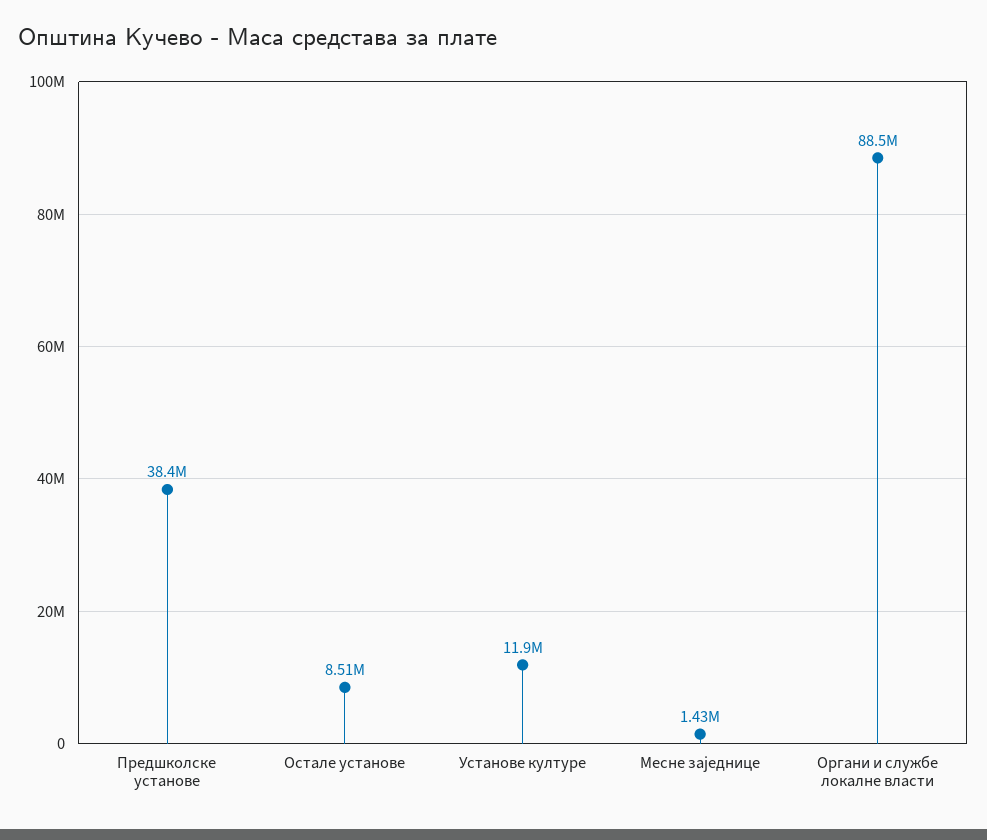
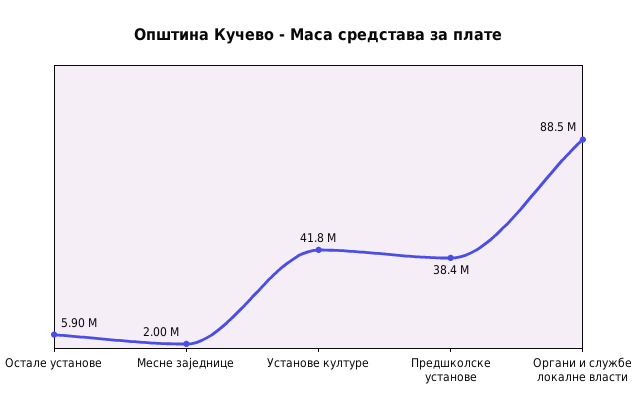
  {
    "Предшколске установе": 38400000,
-   "Остале установе": 8510000,
+   "Остале установе": 5900000,
-   "Установе културе": 11900000,
+   "Установе културе": 41800000,
-   "Месне заједнице": 1430000,
+   "Месне заједнице": 2000000,
    "Органи и службе локалне власти": 88500000
  }

